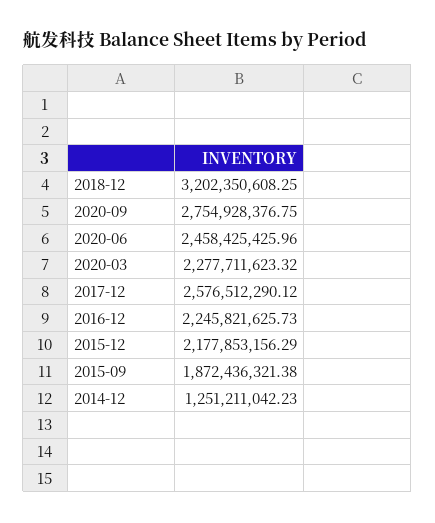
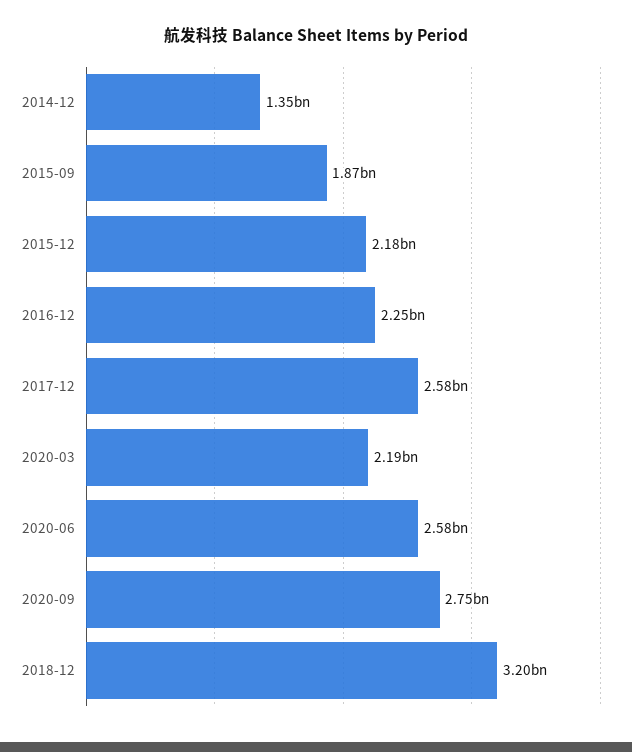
  {
    "2018-12": 3202350608.25,
    "2020-09": 2754928376.75,
-   "2020-06": 2458425425.96,
+   "2020-06": 2580000000,
-   "2020-03": 2277711623.32,
+   "2020-03": 2190000000,
    "2017-12": 2576512290.12,
    "2016-12": 2245821625.73,
    "2015-12": 2177853156.29,
    "2015-09": 1872436321.38,
-   "2014-12": 1251211042.23
+   "2014-12": 1350000000
  }

